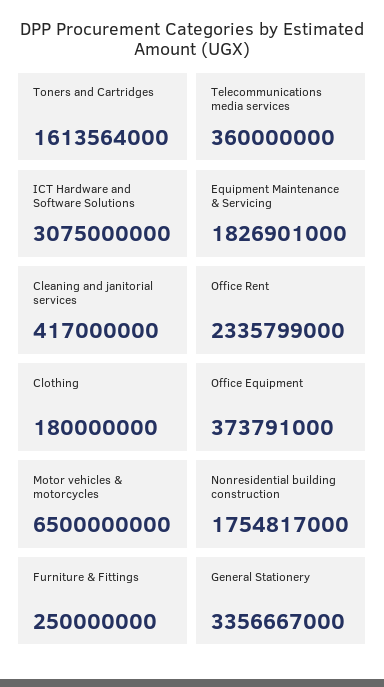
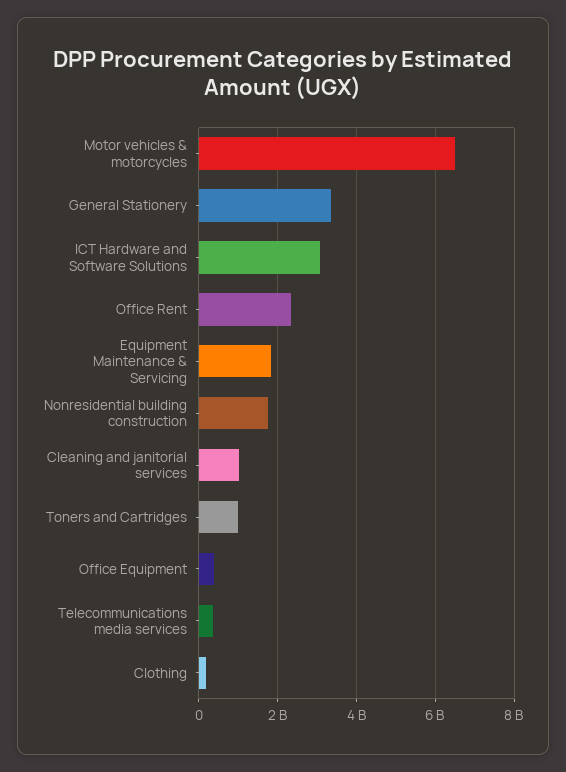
  {
-   "Toners and Cartridges": 1613564000,
+   "Toners and Cartridges": 1000000000,
    "Telecommunications media services": 360000000,
    "ICT Hardware and Software Solutions": 3075000000,
    "Equipment Maintenance & Servicing": 1826901000,
-   "Cleaning and janitorial services": 417000000,
+   "Cleaning and janitorial services": 1000000000,
    "Office Rent": 2335799000,
    "Clothing": 180000000,
    "Office Equipment": 373791000,
    "Motor vehicles & motorcycles": 6500000000,
    "Nonresidential building construction": 1754817000,
-   "Furniture & Fittings": 250000000,
    "General Stationery": 3356667000
  }

